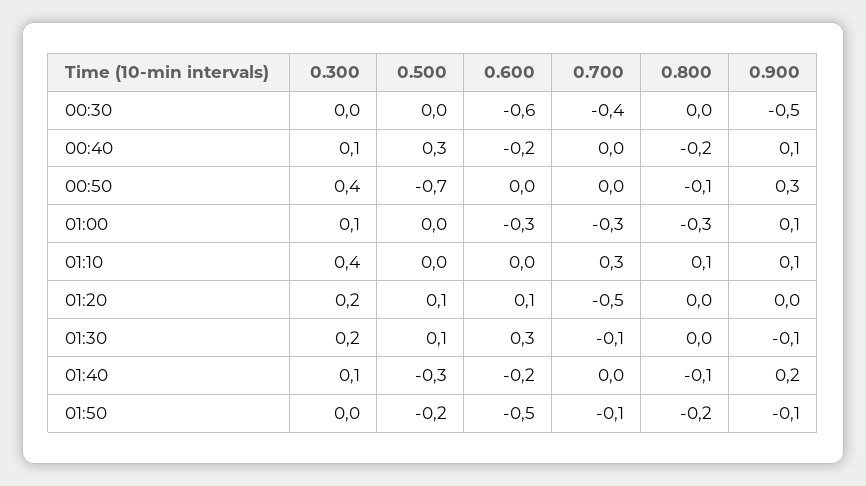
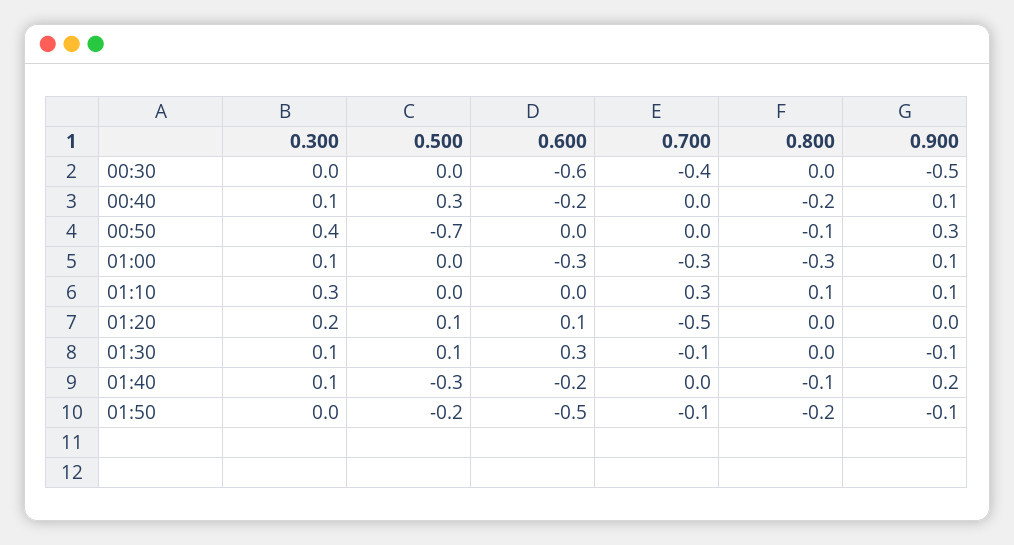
  {
    "0.300": {
      "00:30": 0,
      "00:40": 0.1,
      "00:50": 0.4,
      "01:00": 0.1,
-     "01:10": 0.4,
+     "01:10": 0.3,
      "01:20": 0.2,
-     "01:30": 0.2,
+     "01:30": 0.1,
      "01:40": 0.1,
      "01:50": 0
    },
    "0.500": {
      "00:30": 0,
      "00:40": 0.3,
      "00:50": -0.7,
      "01:00": 0,
      "01:10": 0,
      "01:20": 0.1,
      "01:30": 0.1,
      "01:40": -0.3,
      "01:50": -0.2
    },
    "0.600": {
      "00:30": -0.6,
      "00:40": -0.2,
      "00:50": 0,
      "01:00": -0.3,
      "01:10": 0,
      "01:20": 0.1,
      "01:30": 0.3,
      "01:40": -0.2,
      "01:50": -0.5
    },
    "0.700": {
      "00:30": -0.4,
      "00:40": 0,
      "00:50": 0,
      "01:00": -0.3,
      "01:10": 0.3,
      "01:20": -0.5,
      "01:30": -0.1,
      "01:40": 0,
      "01:50": -0.1
    },
    "0.800": {
      "00:30": 0,
      "00:40": -0.2,
      "00:50": -0.1,
      "01:00": -0.3,
      "01:10": 0.1,
      "01:20": 0,
      "01:30": 0,
      "01:40": -0.1,
      "01:50": -0.2
    },
    "0.900": {
      "00:30": -0.5,
      "00:40": 0.1,
      "00:50": 0.3,
      "01:00": 0.1,
      "01:10": 0.1,
      "01:20": 0,
      "01:30": -0.1,
      "01:40": 0.2,
      "01:50": -0.1
    }
  }

